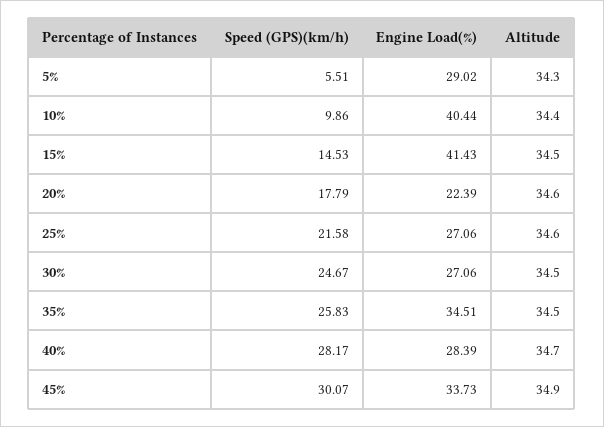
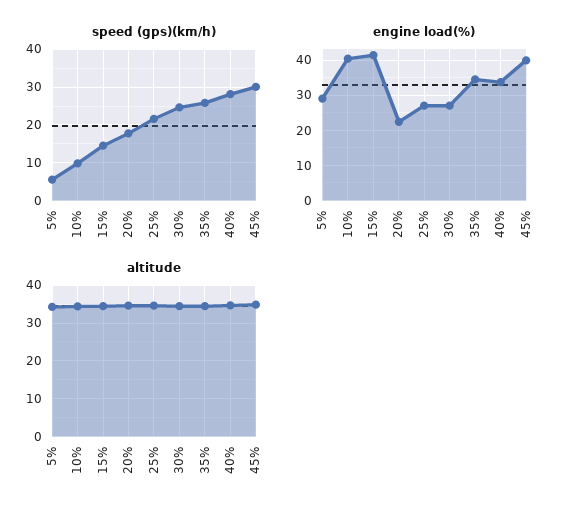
  {
    "Speed (GPS)(km/h)": {
      "5%": 5.51,
      "10%": 9.86,
      "15%": 14.53,
      "20%": 17.79,
      "25%": 21.58,
      "30%": 24.67,
      "35%": 25.83,
      "40%": 28.17,
      "45%": 30.07
    },
    "Engine Load(%)": {
      "5%": 29.02,
      "10%": 40.44,
      "15%": 41.43,
      "20%": 22.39,
      "25%": 27.06,
      "30%": 27.06,
      "35%": 34.51,
-     "40%": 28.39,
+     "40%": 34,
-     "45%": 33.73
+     "45%": 40
    },
    "Altitude": {
      "5%": 34.3,
      "10%": 34.4,
      "15%": 34.5,
      "20%": 34.6,
      "25%": 34.6,
      "30%": 34.5,
      "35%": 34.5,
      "40%": 34.7,
      "45%": 34.9
    }
  }

